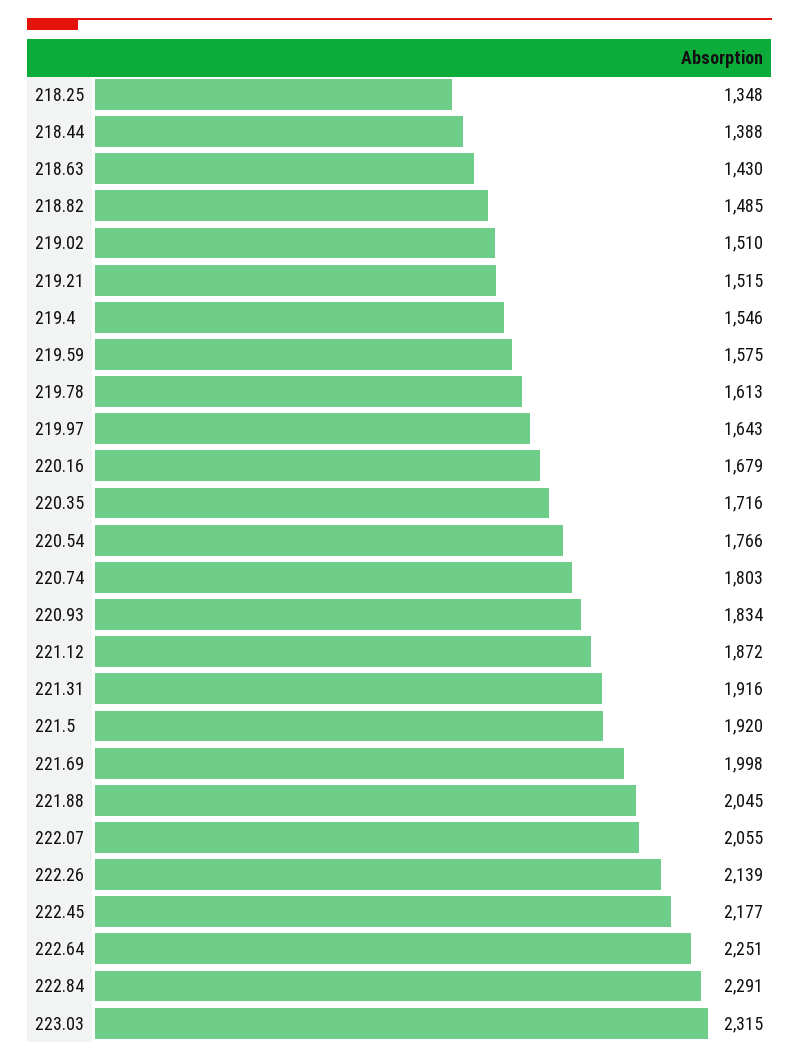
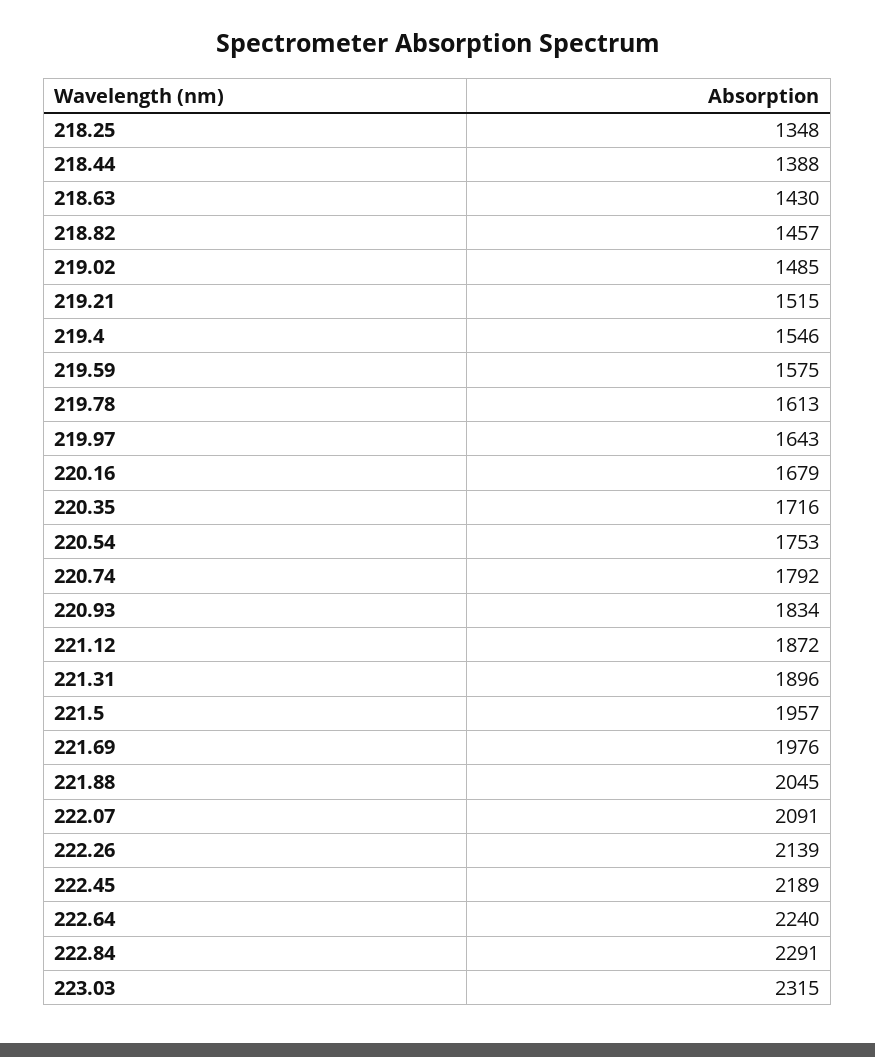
  {
    "218.25": 1348,
    "218.44": 1388,
    "218.63": 1430,
-   "218.82": 1485,
+   "218.82": 1457,
-   "219.02": 1510,
+   "219.02": 1485,
    "219.21": 1515,
    "219.4": 1546,
    "219.59": 1575,
    "219.78": 1613,
    "219.97": 1643,
    "220.16": 1679,
    "220.35": 1716,
-   "220.54": 1766,
+   "220.54": 1753,
-   "220.74": 1803,
+   "220.74": 1792,
    "220.93": 1834,
    "221.12": 1872,
-   "221.31": 1916,
+   "221.31": 1896,
-   "221.5": 1920,
+   "221.5": 1957,
-   "221.69": 1998,
+   "221.69": 1976,
    "221.88": 2045,
-   "222.07": 2055,
+   "222.07": 2091,
    "222.26": 2139,
-   "222.45": 2177,
+   "222.45": 2189,
-   "222.64": 2251,
+   "222.64": 2240,
    "222.84": 2291,
    "223.03": 2315
  }

